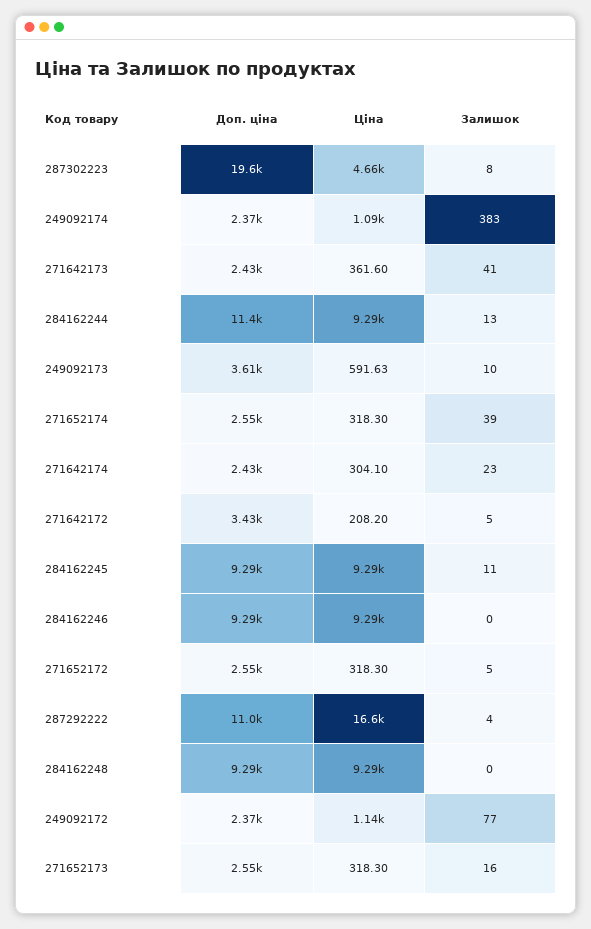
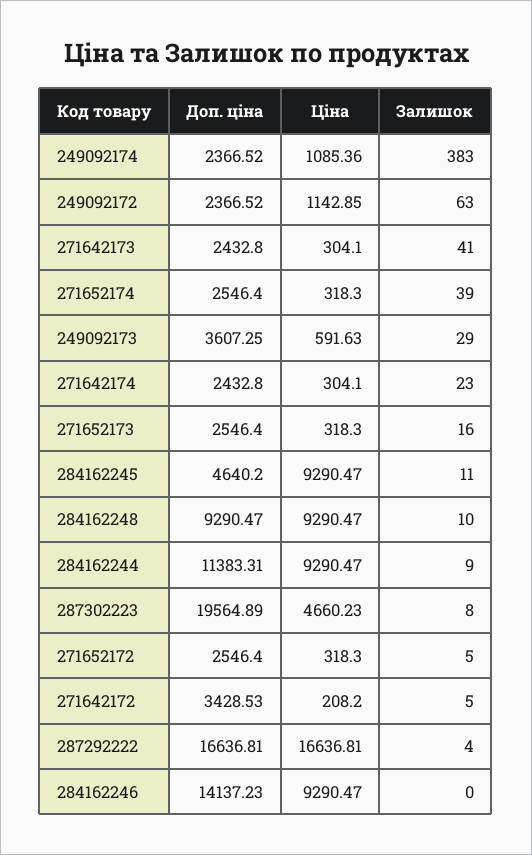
  {
    "Доп. ціна": {
      "287302223": 19564.89,
      "249092174": 2366.52,
      "271642173": 2432.8,
      "284162244": 11383.31,
      "249092173": 3607.25,
      "271652174": 2546.4,
      "271642174": 2432.8,
      "271642172": 3428.53,
-     "284162245": 9290,
+     "284162245": 4640.2,
-     "284162246": 9290,
+     "284162246": 14137.23,
      "271652172": 2546.4,
-     "287292222": 11000,
+     "287292222": 16636.81,
      "284162248": 9290.47,
      "249092172": 2366.52,
      "271652173": 2546.4
    },
    "Ціна": {
      "287302223": 4660.23,
      "249092174": 1085.36,
-     "271642173": 361.6,
+     "271642173": 304.1,
      "284162244": 9290.47,
      "249092173": 591.63,
      "271652174": 318.3,
      "271642174": 304.1,
      "271642172": 208.2,
      "284162245": 9290.47,
      "284162246": 9290.47,
      "271652172": 318.3,
      "287292222": 16636.81,
      "284162248": 9290.47,
      "249092172": 1142.85,
      "271652173": 318.3
    },
    "Залишок": {
      "287302223": 8,
      "249092174": 383,
      "271642173": 41,
-     "284162244": 13,
+     "284162244": 9,
-     "249092173": 10,
+     "249092173": 29,
      "271652174": 39,
      "271642174": 23,
      "271642172": 5,
      "284162245": 11,
      "284162246": 0,
      "271652172": 5,
      "287292222": 4,
-     "284162248": 0,
+     "284162248": 10,
-     "249092172": 77,
+     "249092172": 63,
      "271652173": 16
    }
  }

